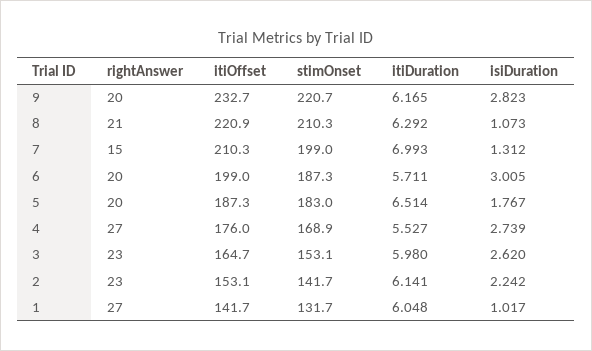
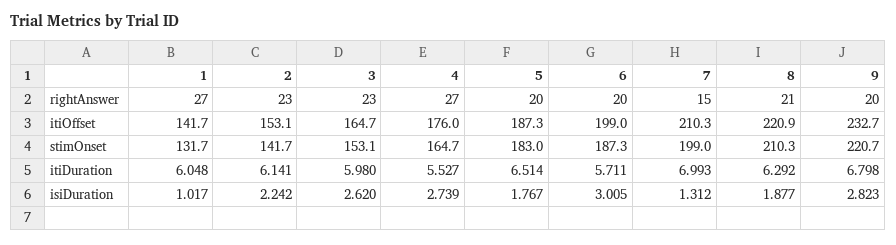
  {
    "rightAnswer": {
      "9": 20,
      "8": 21,
      "7": 15,
      "6": 20,
      "5": 20,
      "4": 27,
      "3": 23,
      "2": 23,
      "1": 27
    },
    "itiOffset": {
      "9": 232.7,
      "8": 220.9,
      "7": 210.3,
      "6": 199,
      "5": 187.3,
      "4": 176,
      "3": 164.7,
      "2": 153.1,
      "1": 141.7
    },
    "stimOnset": {
      "9": 220.7,
      "8": 210.3,
      "7": 199,
      "6": 187.3,
      "5": 183,
-     "4": 168.9,
+     "4": 164.7,
      "3": 153.1,
      "2": 141.7,
      "1": 131.7
    },
    "itiDuration": {
-     "9": 6.165,
+     "9": 6.798,
      "8": 6.292,
      "7": 6.993,
      "6": 5.711,
      "5": 6.514,
      "4": 5.527,
      "3": 5.98,
      "2": 6.141,
      "1": 6.048
    },
    "isiDuration": {
      "9": 2.823,
-     "8": 1.073,
+     "8": 1.877,
      "7": 1.312,
      "6": 3.005,
      "5": 1.767,
      "4": 2.739,
      "3": 2.62,
      "2": 2.242,
      "1": 1.017
    }
  }

